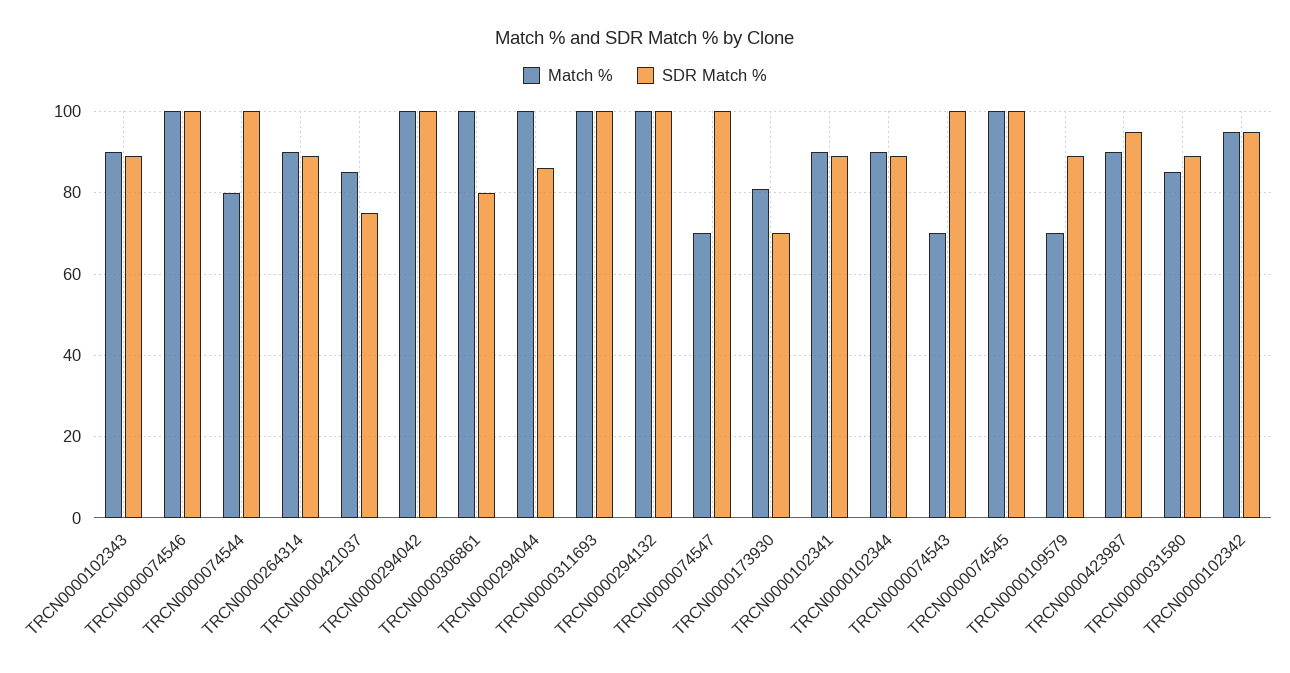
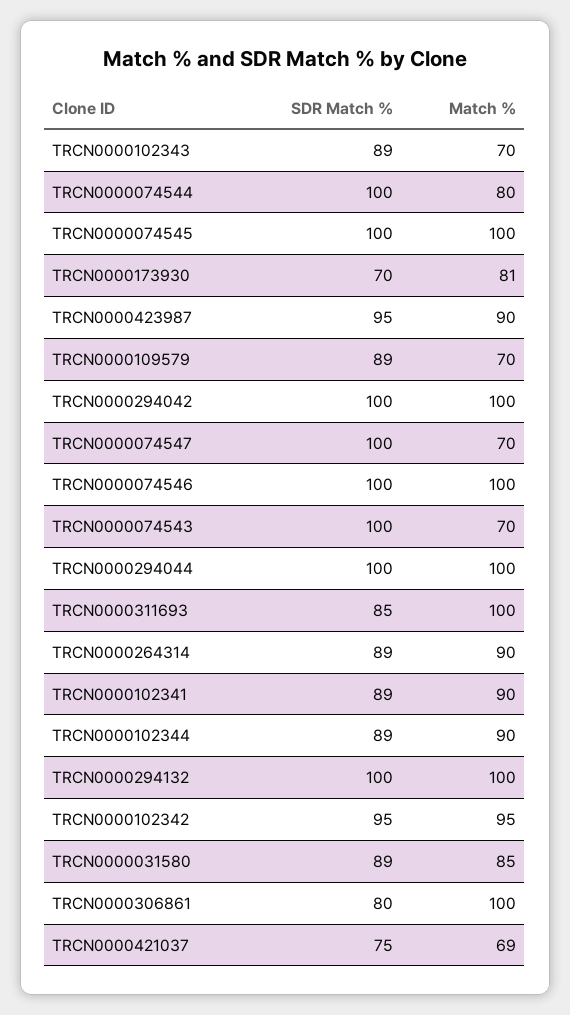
  {
    "Match %": {
-     "TRCN0000102343": 90,
+     "TRCN0000102343": 70,
      "TRCN0000074546": 100,
      "TRCN0000074544": 80,
      "TRCN0000264314": 90,
-     "TRCN0000421037": 85,
+     "TRCN0000421037": 69,
      "TRCN0000294042": 100,
      "TRCN0000306861": 100,
      "TRCN0000294044": 100,
      "TRCN0000311693": 100,
      "TRCN0000294132": 100,
      "TRCN0000074547": 70,
      "TRCN0000173930": 81,
      "TRCN0000102341": 90,
      "TRCN0000102344": 90,
      "TRCN0000074543": 70,
      "TRCN0000074545": 100,
      "TRCN0000109579": 70,
      "TRCN0000423987": 90,
      "TRCN0000031580": 85,
      "TRCN0000102342": 95
    },
    "SDR Match %": {
      "TRCN0000102343": 89,
      "TRCN0000074546": 100,
      "TRCN0000074544": 100,
      "TRCN0000264314": 89,
      "TRCN0000421037": 75,
      "TRCN0000294042": 100,
      "TRCN0000306861": 80,
-     "TRCN0000294044": 85,
+     "TRCN0000294044": 100,
-     "TRCN0000311693": 100,
+     "TRCN0000311693": 85,
      "TRCN0000294132": 100,
      "TRCN0000074547": 100,
      "TRCN0000173930": 70,
      "TRCN0000102341": 89,
      "TRCN0000102344": 89,
      "TRCN0000074543": 100,
      "TRCN0000074545": 100,
      "TRCN0000109579": 89,
      "TRCN0000423987": 95,
      "TRCN0000031580": 89,
      "TRCN0000102342": 95
    }
  }

